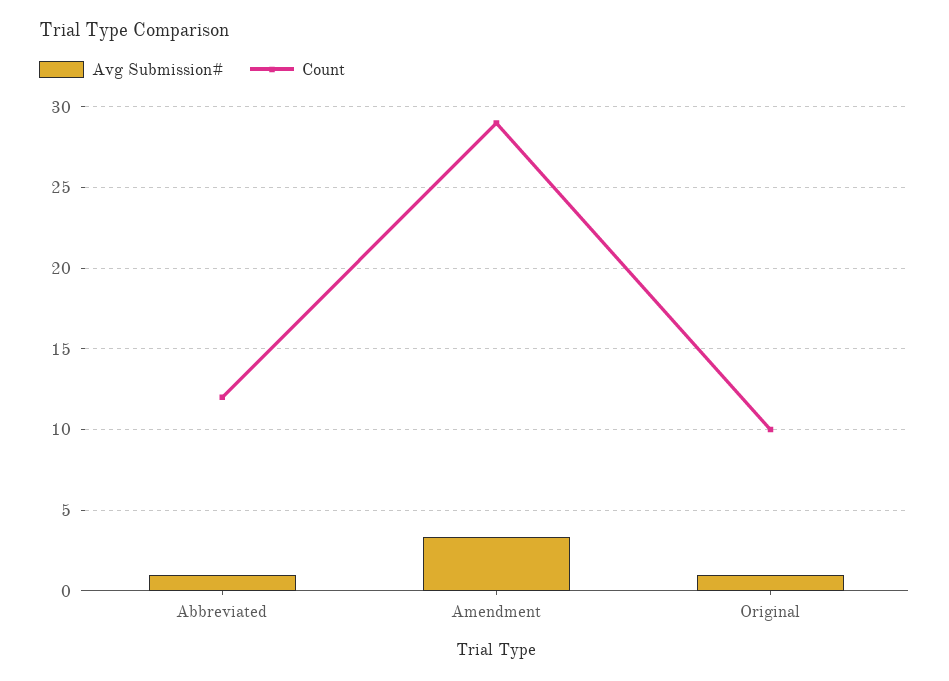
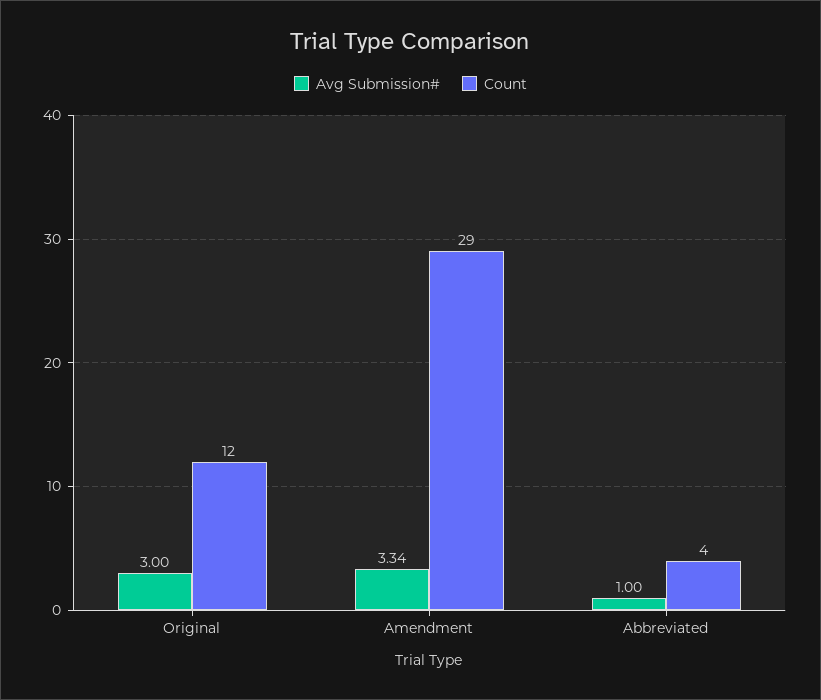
  {
    "Avg Submission#": {
      "Abbreviated": 1,
      "Amendment": 3.34,
-     "Original": 1
+     "Original": 3
    },
    "Count": {
-     "Abbreviated": 12,
+     "Abbreviated": 4,
      "Amendment": 29,
-     "Original": 10
+     "Original": 12
    }
  }

